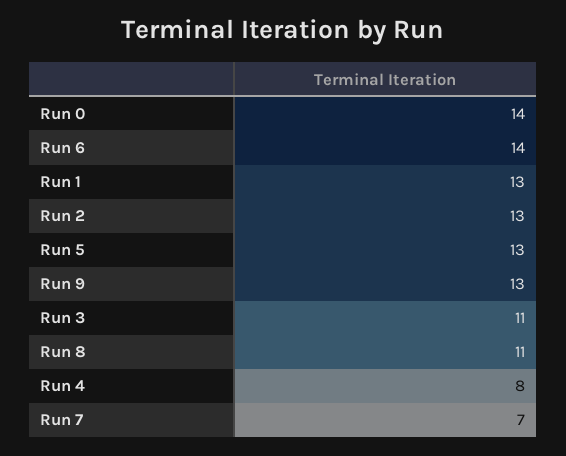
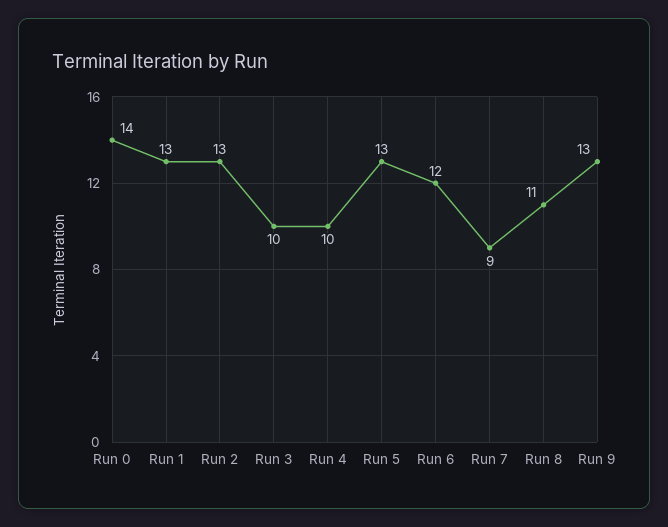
  {
    "Run 0": 14,
-   "Run 6": 14,
+   "Run 6": 12,
    "Run 1": 13,
    "Run 2": 13,
    "Run 5": 13,
    "Run 9": 13,
-   "Run 3": 11,
+   "Run 3": 10,
    "Run 8": 11,
-   "Run 4": 8,
+   "Run 4": 10,
-   "Run 7": 7
+   "Run 7": 9
  }

